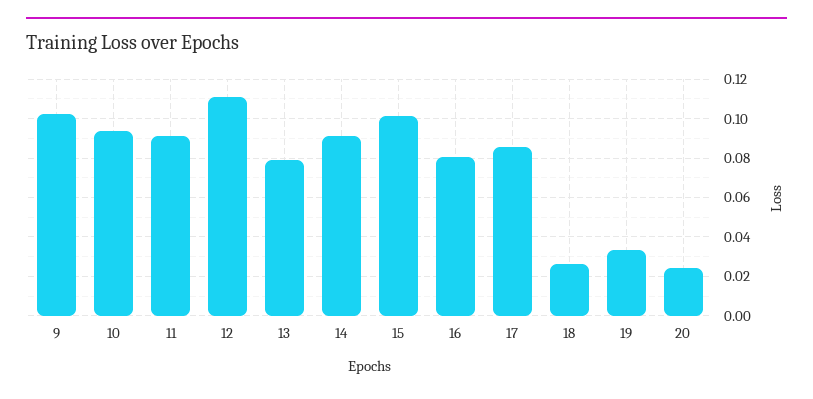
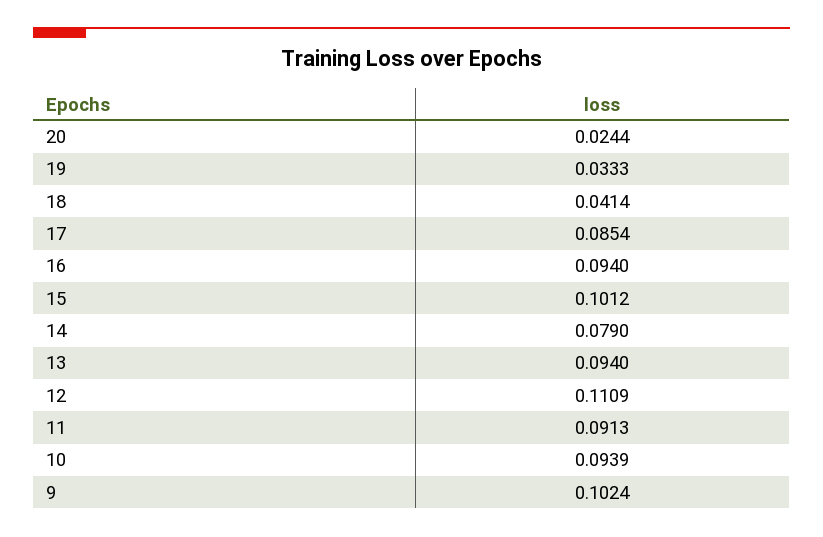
  {
    "9": 0.1024,
    "10": 0.0939,
    "11": 0.0913,
    "12": 0.1109,
-   "13": 0.08,
+   "13": 0.094,
-   "14": 0.09,
+   "14": 0.079,
    "15": 0.1012,
-   "16": 0.08,
+   "16": 0.094,
    "17": 0.0854,
-   "18": 0.025,
+   "18": 0.0414,
    "19": 0.0333,
    "20": 0.0244
  }

